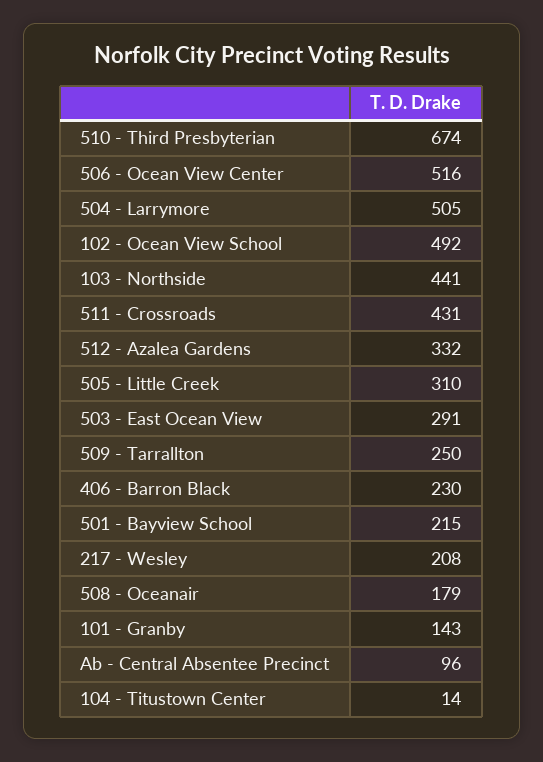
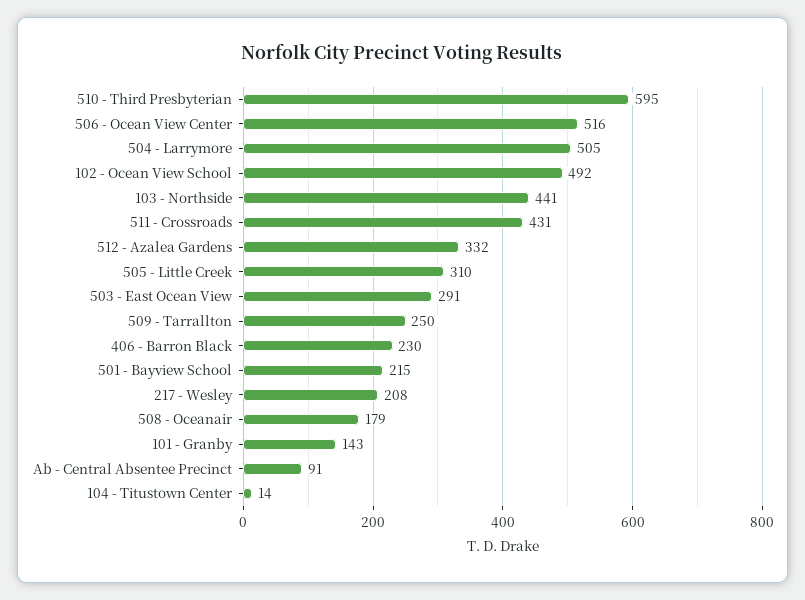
  {
-   "510 - Third Presbyterian": 674,
+   "510 - Third Presbyterian": 595,
    "506 - Ocean View Center": 516,
    "504 - Larrymore": 505,
    "102 - Ocean View School": 492,
    "103 - Northside": 441,
    "511 - Crossroads": 431,
    "512 - Azalea Gardens": 332,
    "505 - Little Creek": 310,
    "503 - East Ocean View": 291,
    "509 - Tarrallton": 250,
    "406 - Barron Black": 230,
    "501 - Bayview School": 215,
    "217 - Wesley": 208,
    "508 - Oceanair": 179,
    "101 - Granby": 143,
-   "Ab - Central Absentee Precinct": 96,
+   "Ab - Central Absentee Precinct": 91,
    "104 - Titustown Center": 14
  }

